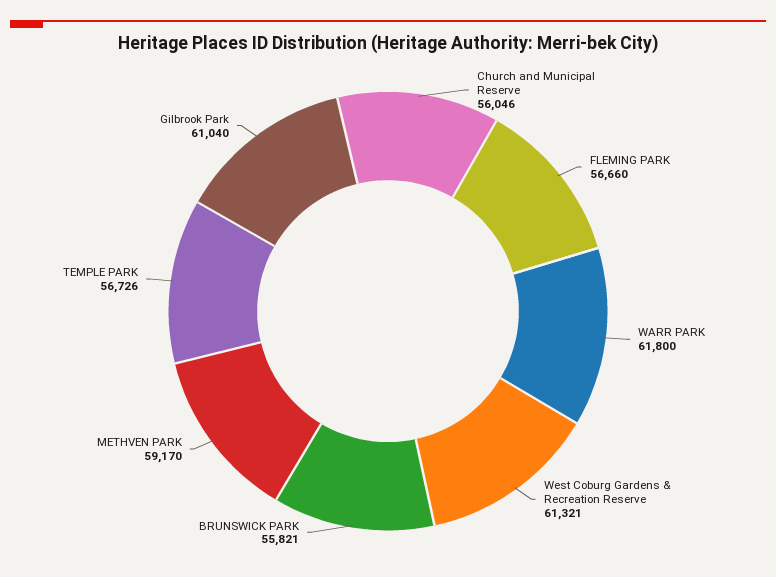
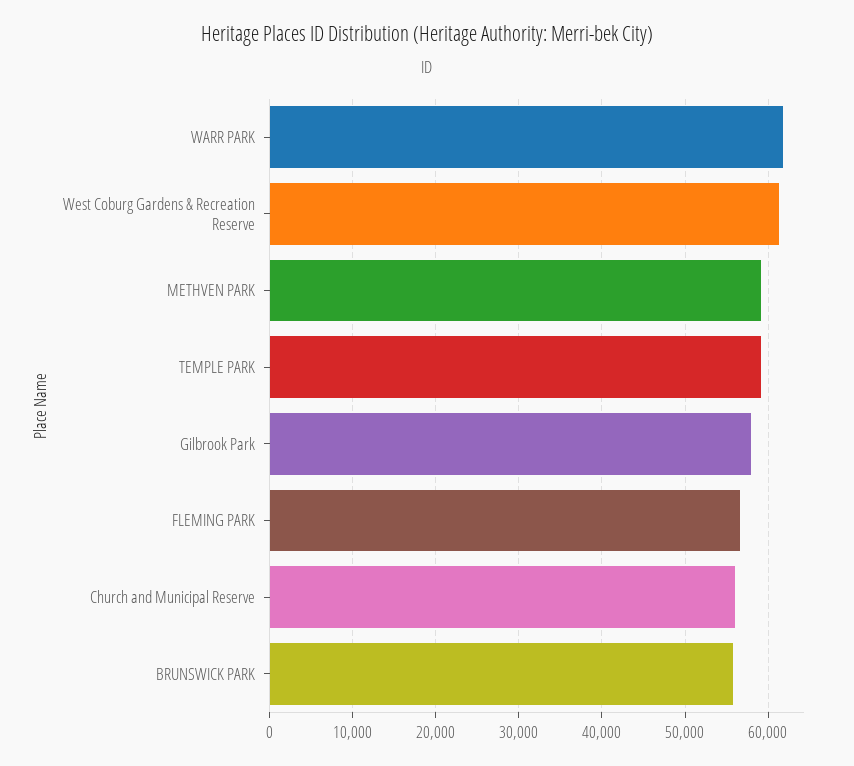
  {
    "Church and Municipal Reserve": 56046,
    "FLEMING PARK": 56660,
    "WARR PARK": 61800,
    "West Coburg Gardens & Recreation Reserve": 61321,
    "BRUNSWICK PARK": 55821,
    "METHVEN PARK": 59170,
-   "TEMPLE PARK": 56726,
+   "TEMPLE PARK": 59000,
-   "Gilbrook Park": 61040
+   "Gilbrook Park": 58000
  }

